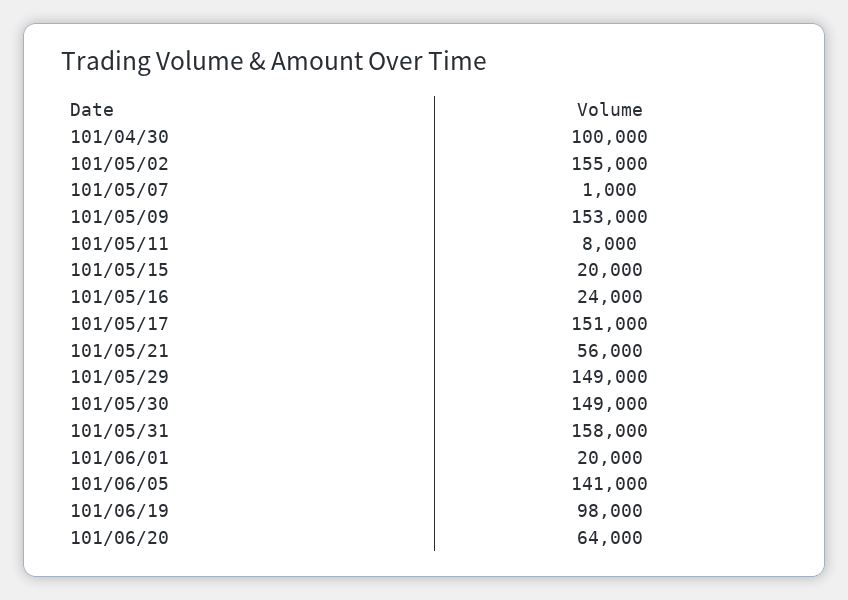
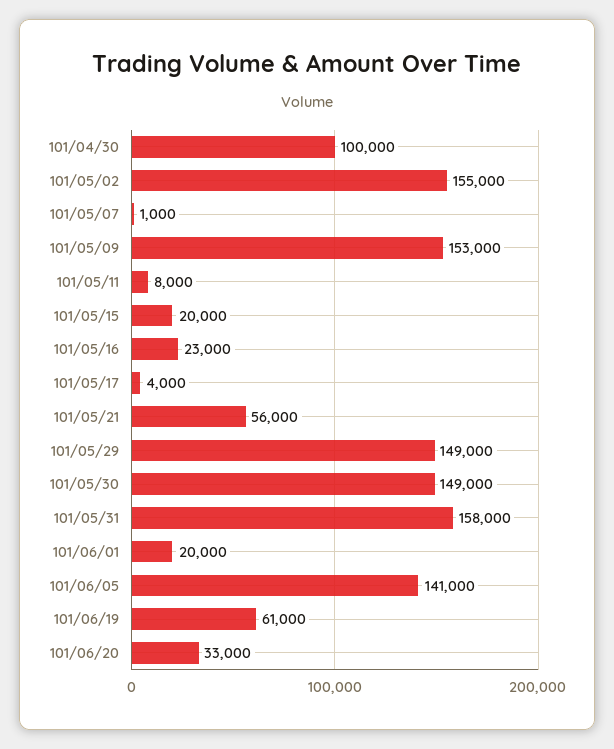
  {
    "101/04/30": 100000,
    "101/05/02": 155000,
    "101/05/07": 1000,
    "101/05/09": 153000,
    "101/05/11": 8000,
    "101/05/15": 20000,
-   "101/05/16": 24000,
+   "101/05/16": 23000,
-   "101/05/17": 151000,
+   "101/05/17": 4000,
    "101/05/21": 56000,
    "101/05/29": 149000,
    "101/05/30": 149000,
    "101/05/31": 158000,
    "101/06/01": 20000,
    "101/06/05": 141000,
-   "101/06/19": 98000,
+   "101/06/19": 61000,
-   "101/06/20": 64000
+   "101/06/20": 33000
  }

